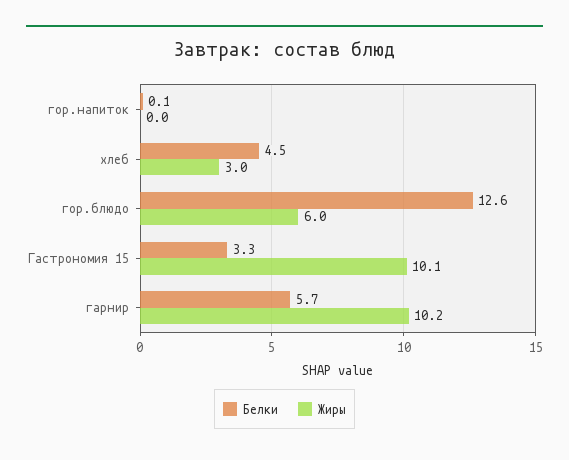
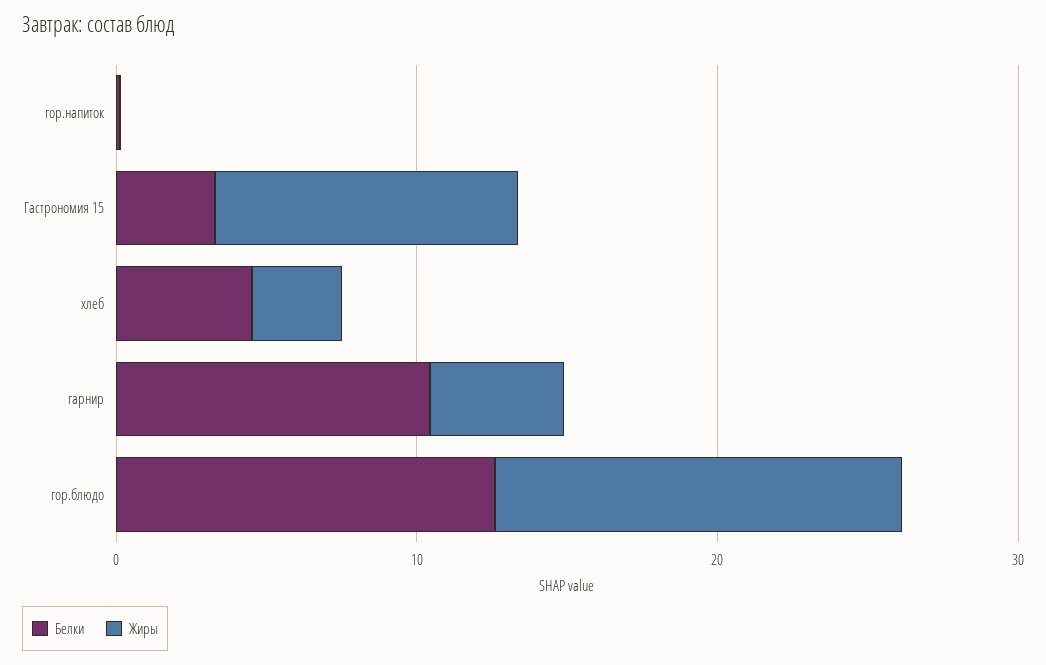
  {
    "Белки": {
      "гор.напиток": 0.1,
      "хлеб": 4.5,
      "гор.блюдо": 12.6,
      "Гастрономия 15": 3.3,
-     "гарнир": 5.7
+     "гарнир": 10
    },
    "Жиры": {
      "гор.напиток": 0,
      "хлеб": 3,
-     "гор.блюдо": 6,
+     "гор.блюдо": 14,
      "Гастрономия 15": 10.1,
-     "гарнир": 10.2
+     "гарнир": 4
    }
  }

